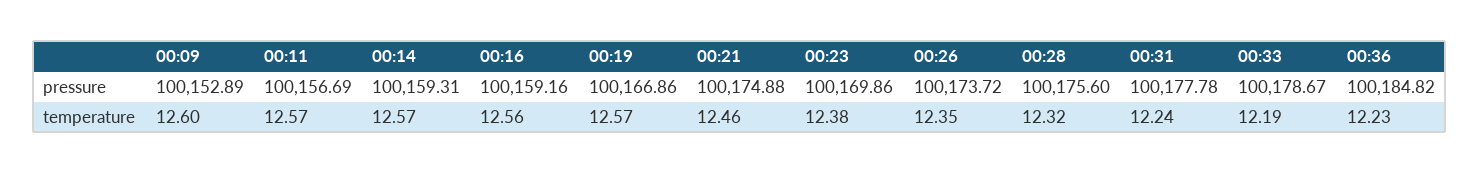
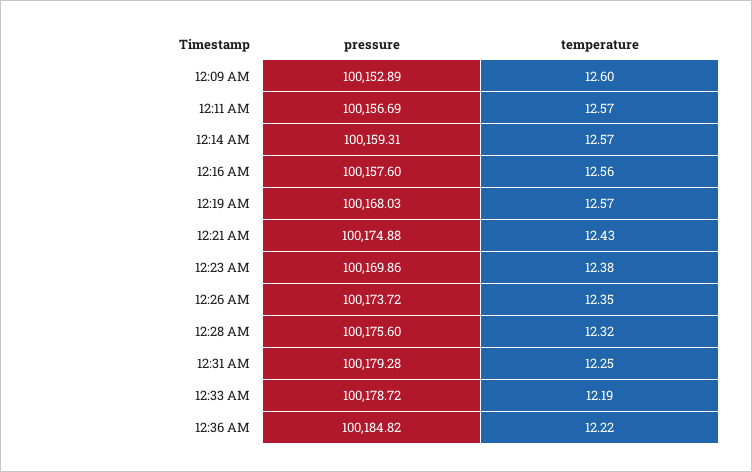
  {
    "00:09": {
      "pressure": 100152.89,
      "temperature": 12.6
    },
    "00:11": {
      "pressure": 100156.69,
      "temperature": 12.57
    },
    "00:14": {
      "pressure": 100159.31,
      "temperature": 12.57
    },
    "00:16": {
-     "pressure": 100159.16,
+     "pressure": 100157.6,
      "temperature": 12.56
    },
    "00:19": {
-     "pressure": 100166.86,
+     "pressure": 100168.03,
      "temperature": 12.57
    },
    "00:21": {
      "pressure": 100174.88,
-     "temperature": 12.46
+     "temperature": 12.43
    },
    "00:23": {
      "pressure": 100169.86,
      "temperature": 12.38
    },
    "00:26": {
      "pressure": 100173.72,
      "temperature": 12.35
    },
    "00:28": {
      "pressure": 100175.6,
      "temperature": 12.32
    },
    "00:31": {
-     "pressure": 100177.78,
+     "pressure": 100179.28,
-     "temperature": 12.24
+     "temperature": 12.25
    },
    "00:33": {
-     "pressure": 100178.67,
+     "pressure": 100178.72,
      "temperature": 12.19
    },
    "00:36": {
      "pressure": 100184.82,
-     "temperature": 12.23
+     "temperature": 12.22
    }
  }

